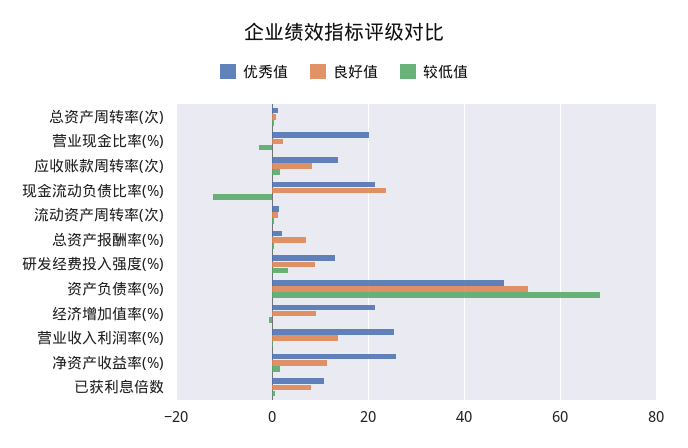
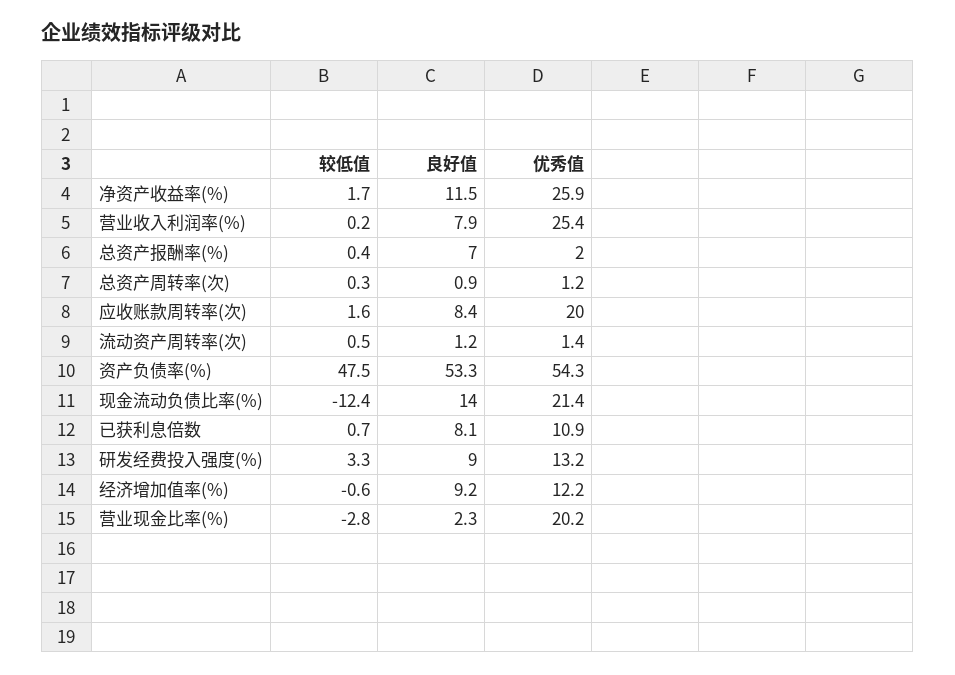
  {
    "优秀值": {
      "总资产周转率(次)": 1.2,
      "营业现金比率(%)": 20.2,
-     "应收账款周转率(次)": 14,
+     "应收账款周转率(次)": 20,
      "现金流动负债比率(%)": 21.4,
      "流动资产周转率(次)": 1.4,
      "总资产报酬率(%)": 2,
      "研发经费投入强度(%)": 13.2,
-     "资产负债率(%)": 48,
+     "资产负债率(%)": 54.3,
-     "经济增加值率(%)": 22,
+     "经济增加值率(%)": 12.2,
      "营业收入利润率(%)": 25.4,
      "净资产收益率(%)": 25.9,
      "已获利息倍数": 10.9
    },
    "良好值": {
      "总资产周转率(次)": 0.9,
      "营业现金比率(%)": 2.3,
      "应收账款周转率(次)": 8.4,
-     "现金流动负债比率(%)": 24,
+     "现金流动负债比率(%)": 14,
      "流动资产周转率(次)": 1.2,
      "总资产报酬率(%)": 7,
      "研发经费投入强度(%)": 9,
      "资产负债率(%)": 53.3,
      "经济增加值率(%)": 9.2,
-     "营业收入利润率(%)": 14,
+     "营业收入利润率(%)": 7.9,
      "净资产收益率(%)": 11.5,
      "已获利息倍数": 8.1
    },
    "较低值": {
      "总资产周转率(次)": 0.3,
      "营业现金比率(%)": -2.8,
      "应收账款周转率(次)": 1.6,
      "现金流动负债比率(%)": -12.4,
      "流动资产周转率(次)": 0.5,
      "总资产报酬率(%)": 0.4,
      "研发经费投入强度(%)": 3.3,
-     "资产负债率(%)": 68,
+     "资产负债率(%)": 47.5,
      "经济增加值率(%)": -0.6,
      "营业收入利润率(%)": 0.2,
      "净资产收益率(%)": 1.7,
      "已获利息倍数": 0.7
    }
  }

